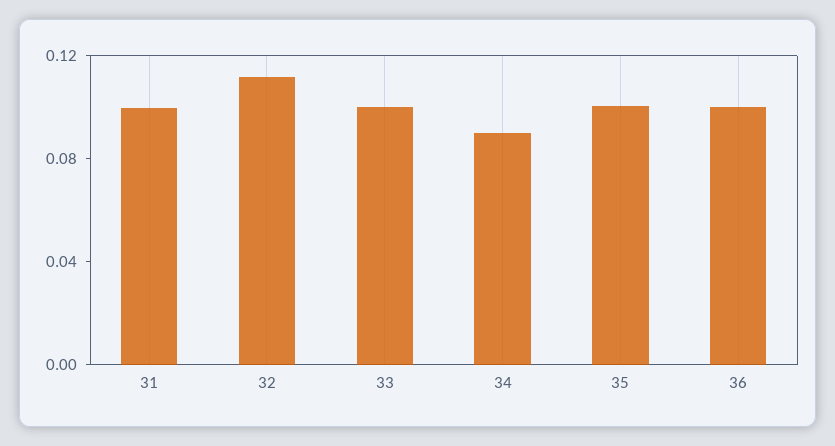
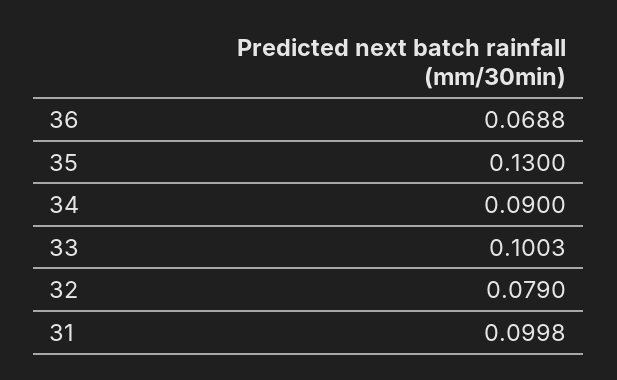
  {
    "31": 0.0998,
-   "32": 0.11,
+   "32": 0.079,
    "33": 0.1003,
    "34": 0.09,
-   "35": 0.1,
+   "35": 0.13,
-   "36": 0.1
+   "36": 0.0688
  }

